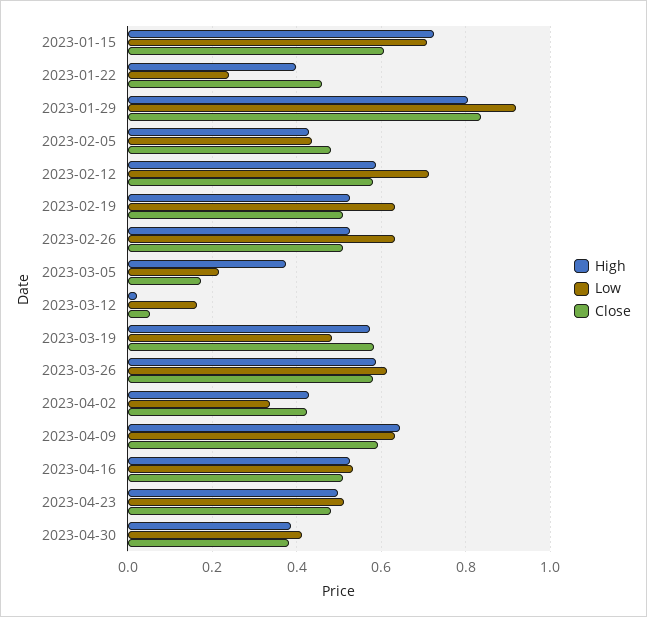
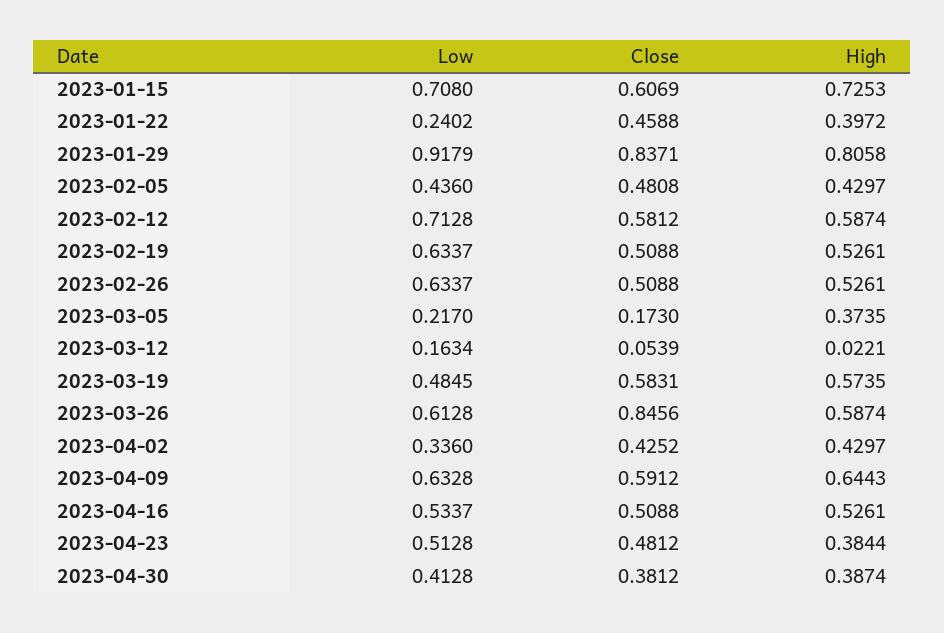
  {
    "High": {
      "2023-01-15": 0.7253,
      "2023-01-22": 0.3972,
      "2023-01-29": 0.8058,
      "2023-02-05": 0.4297,
      "2023-02-12": 0.5874,
      "2023-02-19": 0.5261,
      "2023-02-26": 0.5261,
      "2023-03-05": 0.3735,
      "2023-03-12": 0.0221,
      "2023-03-19": 0.5735,
      "2023-03-26": 0.5874,
      "2023-04-02": 0.4297,
      "2023-04-09": 0.6443,
      "2023-04-16": 0.5261,
-     "2023-04-23": 0.5,
+     "2023-04-23": 0.3844,
      "2023-04-30": 0.3874
    },
    "Low": {
      "2023-01-15": 0.708,
      "2023-01-22": 0.2402,
      "2023-01-29": 0.9179,
      "2023-02-05": 0.436,
      "2023-02-12": 0.7128,
      "2023-02-19": 0.6337,
      "2023-02-26": 0.6337,
      "2023-03-05": 0.217,
      "2023-03-12": 0.1634,
      "2023-03-19": 0.4845,
      "2023-03-26": 0.6128,
      "2023-04-02": 0.336,
      "2023-04-09": 0.6328,
      "2023-04-16": 0.5337,
      "2023-04-23": 0.5128,
      "2023-04-30": 0.4128
    },
    "Close": {
      "2023-01-15": 0.6069,
      "2023-01-22": 0.4588,
      "2023-01-29": 0.8371,
      "2023-02-05": 0.4808,
      "2023-02-12": 0.5812,
      "2023-02-19": 0.5088,
      "2023-02-26": 0.5088,
      "2023-03-05": 0.173,
      "2023-03-12": 0.0539,
      "2023-03-19": 0.5831,
-     "2023-03-26": 0.58,
+     "2023-03-26": 0.8456,
      "2023-04-02": 0.4252,
      "2023-04-09": 0.5912,
      "2023-04-16": 0.5088,
      "2023-04-23": 0.4812,
      "2023-04-30": 0.3812
    }
  }

